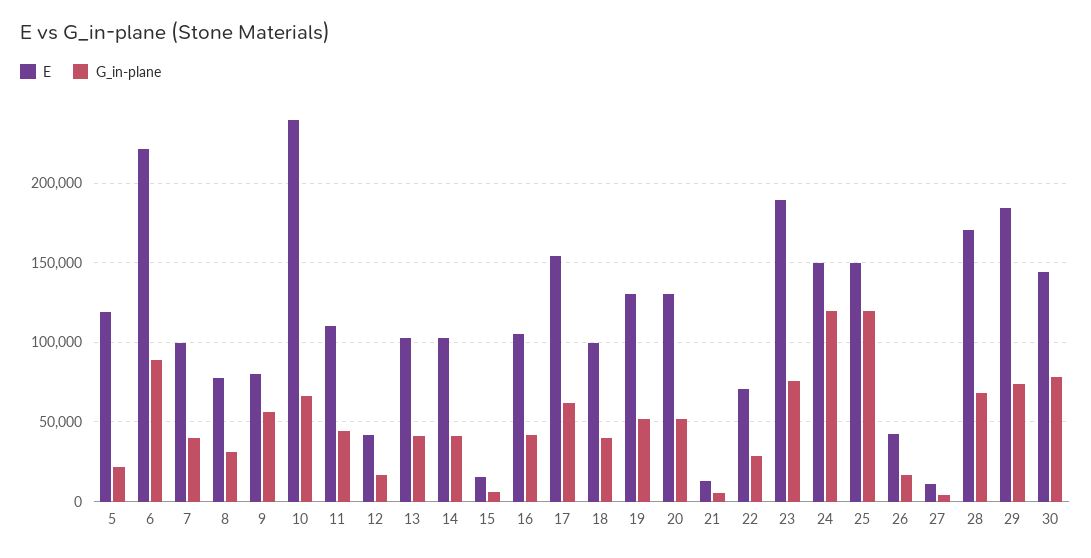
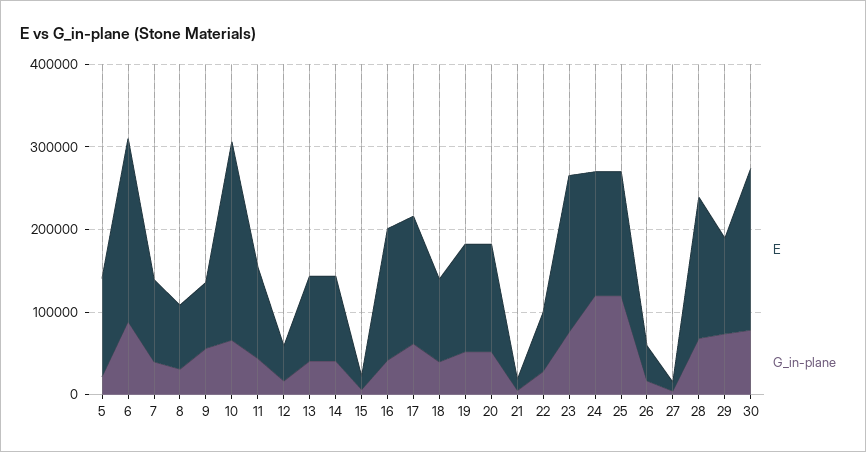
  {
    "E": {
      "5": 120000,
      "6": 220000,
      "7": 100000,
      "8": 75000,
      "9": 80000,
      "10": 240000,
      "11": 110000,
      "12": 40000,
      "13": 105000,
      "14": 105000,
      "15": 15000,
-     "16": 105000,
+     "16": 160000,
      "17": 155000,
      "18": 100000,
      "19": 130000,
      "20": 130000,
      "21": 15000,
      "22": 70000,
      "23": 190000,
      "24": 150000,
      "25": 150000,
      "26": 40000,
      "27": 10000,
      "28": 170000,
-     "29": 185000,
+     "29": 120000,
-     "30": 145000
+     "30": 200000
    },
    "G_in-plane": {
      "5": 20000,
      "6": 90000,
      "7": 40000,
      "8": 30000,
      "9": 55000,
      "10": 65000,
      "11": 45000,
      "12": 15000,
      "13": 40000,
      "14": 40000,
      "15": 5000,
      "16": 40000,
      "17": 60000,
      "18": 40000,
      "19": 50000,
      "20": 50000,
      "21": 5000,
      "22": 30000,
      "23": 75000,
      "24": 120000,
      "25": 120000,
      "26": 15000,
      "27": 5000,
      "28": 70000,
      "29": 75000,
      "30": 80000
    }
  }

